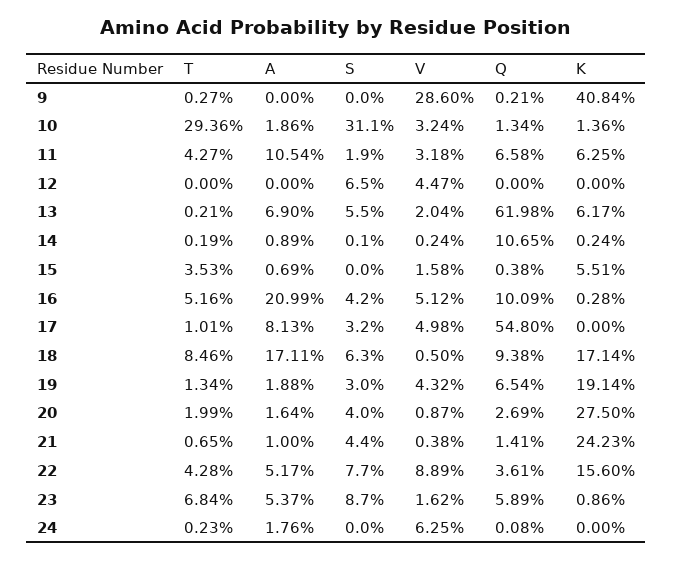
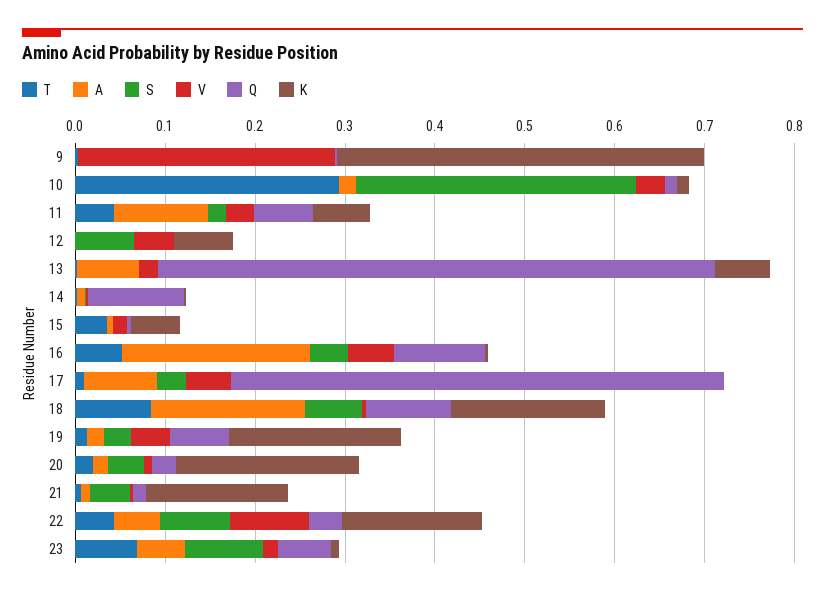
  {
    "T": {
      "9": 0.0027,
      "10": 0.2936,
      "11": 0.0427,
      "12": 0,
      "13": 0.0021,
      "14": 0.0019,
      "15": 0.0353,
      "16": 0.0516,
      "17": 0.0101,
      "18": 0.0846,
      "19": 0.0134,
      "20": 0.0199,
      "21": 0.0065,
      "22": 0.0428,
-     "23": 0.0684,
+     "23": 0.0684
-     "24": 0.0023
    },
    "A": {
      "9": 0,
      "10": 0.0186,
      "11": 0.1054,
      "12": 0,
      "13": 0.069,
      "14": 0.0089,
      "15": 0.0069,
      "16": 0.2099,
      "17": 0.0813,
      "18": 0.1711,
      "19": 0.0188,
      "20": 0.0164,
      "21": 0.01,
      "22": 0.0517,
-     "23": 0.0537,
+     "23": 0.0537
-     "24": 0.0176
    },
    "S": {
      "9": 0,
      "10": 0.311,
      "11": 0.019,
      "12": 0.065,
-     "13": 0.055,
+     "13": 0,
      "14": 0.001,
      "15": 0,
      "16": 0.042,
      "17": 0.032,
      "18": 0.063,
      "19": 0.03,
      "20": 0.04,
      "21": 0.044,
      "22": 0.077,
-     "23": 0.087,
+     "23": 0.087
-     "24": 0
    },
    "V": {
      "9": 0.286,
      "10": 0.0324,
      "11": 0.0318,
      "12": 0.0447,
      "13": 0.0204,
      "14": 0.0024,
      "15": 0.0158,
      "16": 0.0512,
      "17": 0.0498,
      "18": 0.005,
      "19": 0.0432,
      "20": 0.0087,
      "21": 0.0038,
      "22": 0.0889,
-     "23": 0.0162,
+     "23": 0.0162
-     "24": 0.0625
    },
    "Q": {
      "9": 0.0021,
      "10": 0.0134,
      "11": 0.0658,
      "12": 0,
      "13": 0.6198,
      "14": 0.1065,
      "15": 0.0038,
      "16": 0.1009,
      "17": 0.548,
      "18": 0.0938,
      "19": 0.0654,
      "20": 0.0269,
      "21": 0.0141,
      "22": 0.0361,
-     "23": 0.0589,
+     "23": 0.0589
-     "24": 0.0008
    },
    "K": {
      "9": 0.4084,
      "10": 0.0136,
      "11": 0.0625,
-     "12": 0,
+     "12": 0.06,
      "13": 0.0617,
      "14": 0.0024,
      "15": 0.0551,
      "16": 0.0028,
      "17": 0,
      "18": 0.1714,
      "19": 0.1914,
-     "20": 0.275,
+     "20": 0.2,
-     "21": 0.2423,
+     "21": 0.16,
      "22": 0.156,
-     "23": 0.0086,
+     "23": 0.0086
-     "24": 0
    }
  }

